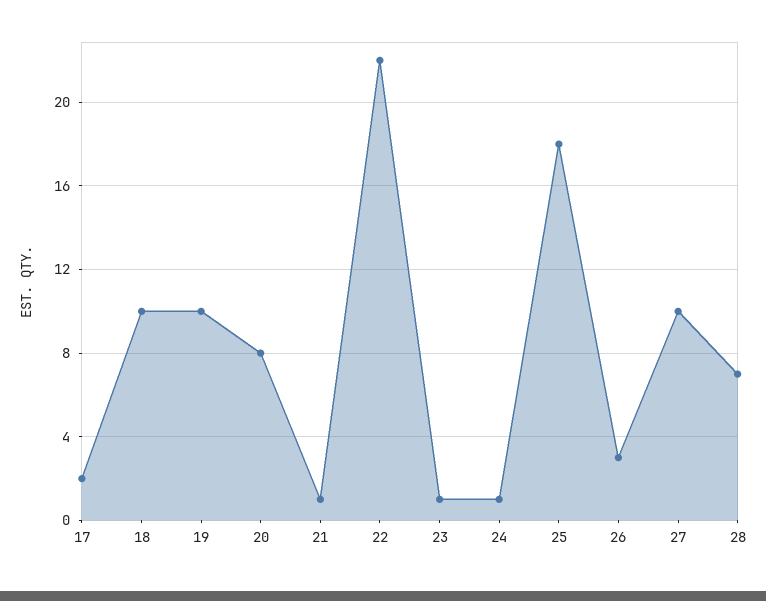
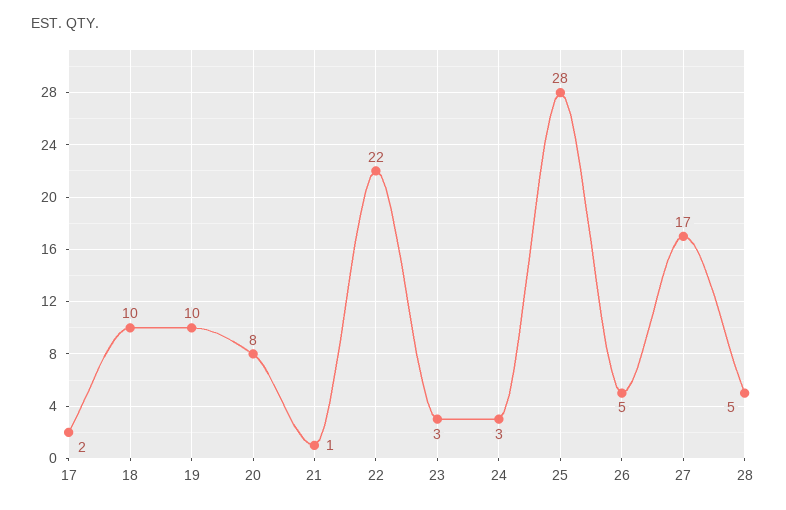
  {
    "17": 2,
    "18": 10,
    "19": 10,
    "20": 8,
    "21": 1,
    "22": 22,
-   "23": 1,
+   "23": 3,
-   "24": 1,
+   "24": 3,
-   "25": 18,
+   "25": 28,
-   "26": 3,
+   "26": 5,
-   "27": 10,
+   "27": 17,
-   "28": 7
+   "28": 5
  }

